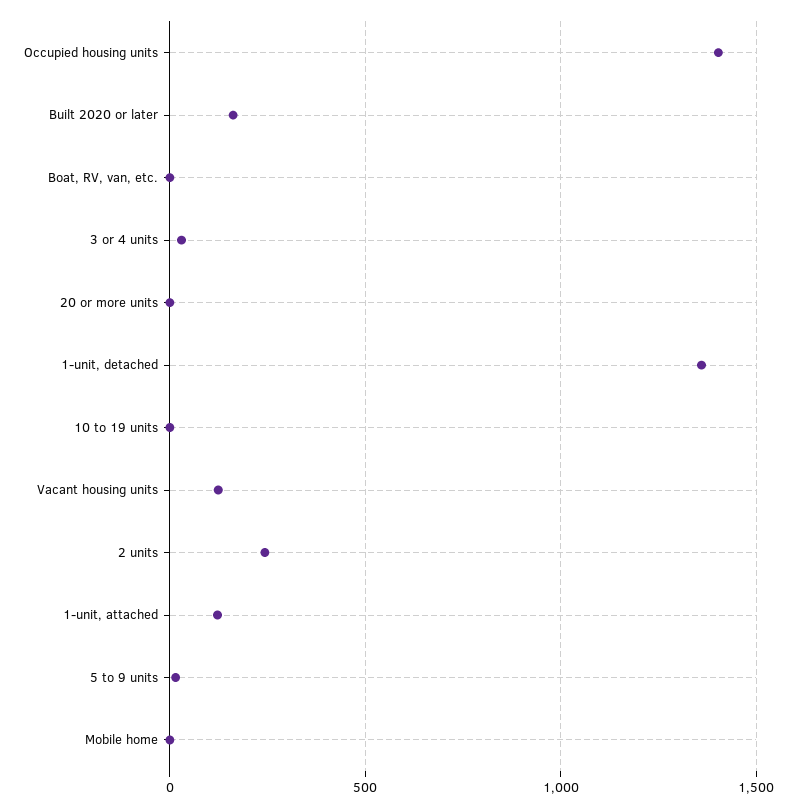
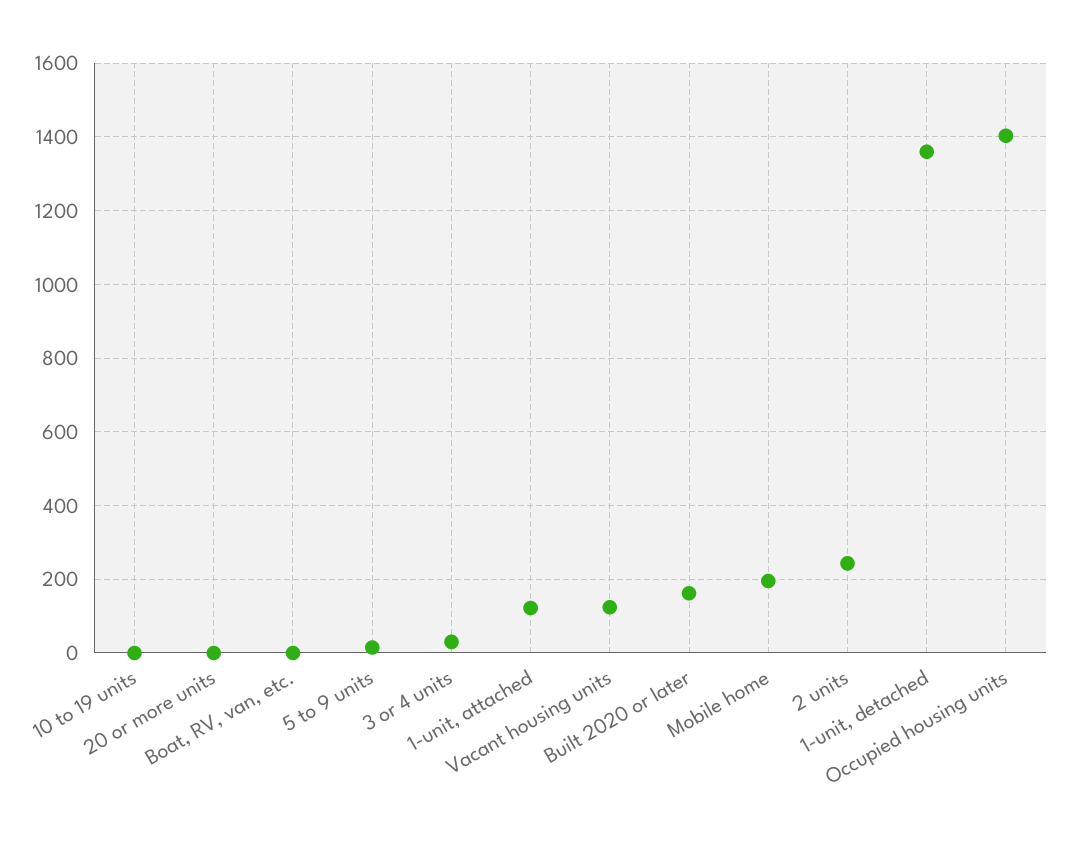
  {
    "Occupied housing units": 1400,
    "Built 2020 or later": 160,
    "Boat, RV, van, etc.": 0,
    "3 or 4 units": 40,
    "20 or more units": 0,
    "1-unit, detached": 1360,
    "10 to 19 units": 0,
    "Vacant housing units": 120,
    "2 units": 240,
    "1-unit, attached": 120,
    "5 to 9 units": 20,
-   "Mobile home": 0
+   "Mobile home": 200
  }

